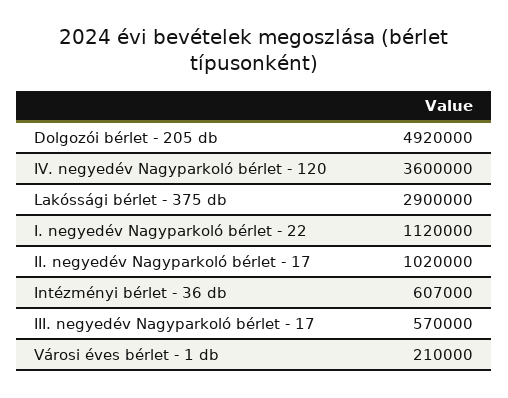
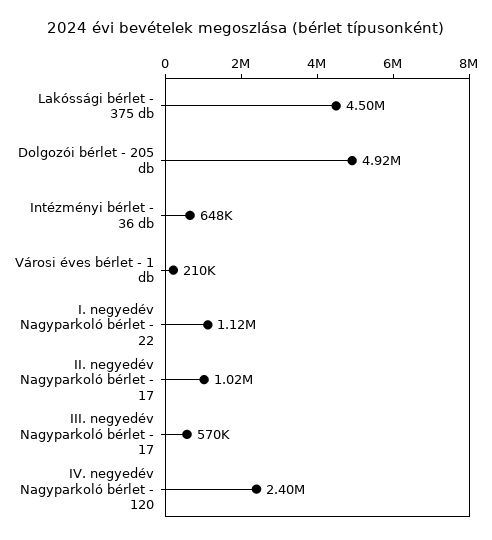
  {
    "Dolgozói bérlet - 205 db": 4920000,
-   "IV. negyedév Nagyparkoló bérlet - 120": 3600000,
+   "IV. negyedév Nagyparkoló bérlet - 120": 2400000,
-   "Lakóssági bérlet - 375 db": 2900000,
+   "Lakóssági bérlet - 375 db": 4500000,
    "I. negyedév Nagyparkoló bérlet - 22": 1120000,
    "II. negyedév Nagyparkoló bérlet - 17": 1020000,
-   "Intézményi bérlet - 36 db": 607000,
+   "Intézményi bérlet - 36 db": 648000,
    "III. negyedév Nagyparkoló bérlet - 17": 570000,
    "Városi éves bérlet - 1 db": 210000
  }

